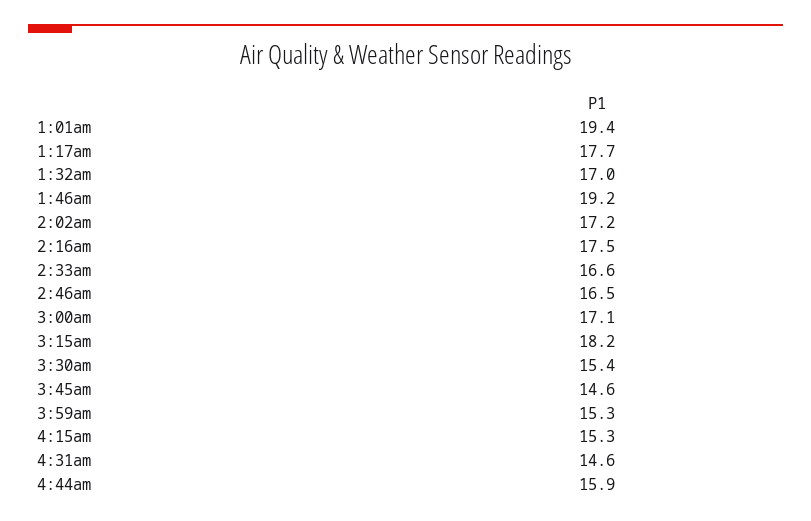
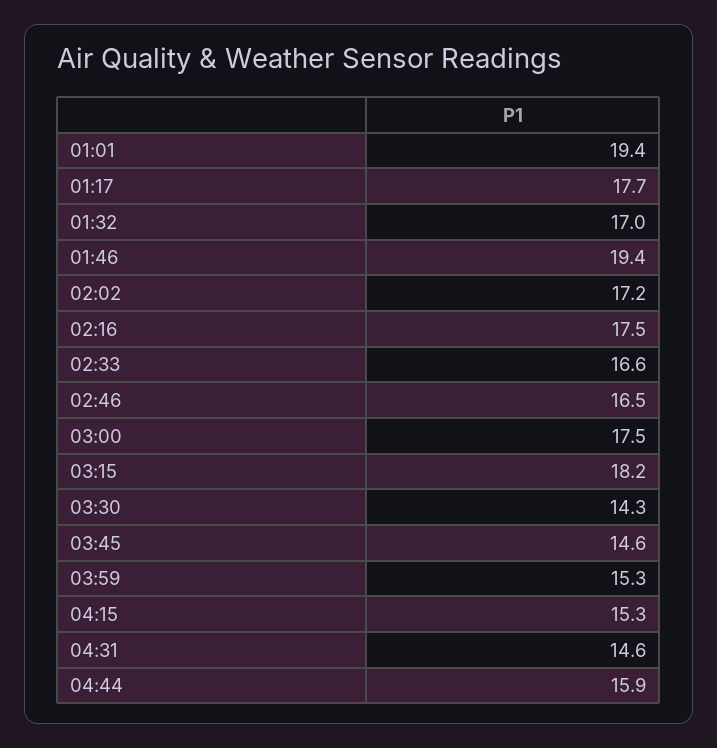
  {
    "1:01am": 19.4,
    "1:17am": 17.7,
    "1:32am": 17,
-   "1:46am": 19.2,
+   "1:46am": 19.4,
    "2:02am": 17.2,
    "2:16am": 17.5,
    "2:33am": 16.6,
    "2:46am": 16.5,
-   "3:00am": 17.1,
+   "3:00am": 17.5,
    "3:15am": 18.2,
-   "3:30am": 15.4,
+   "3:30am": 14.3,
    "3:45am": 14.6,
    "3:59am": 15.3,
    "4:15am": 15.3,
    "4:31am": 14.6,
    "4:44am": 15.9
  }

